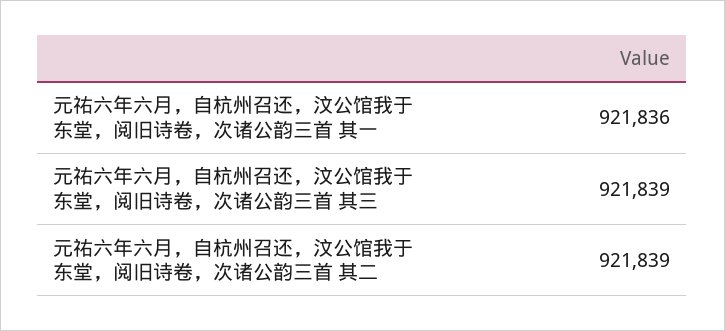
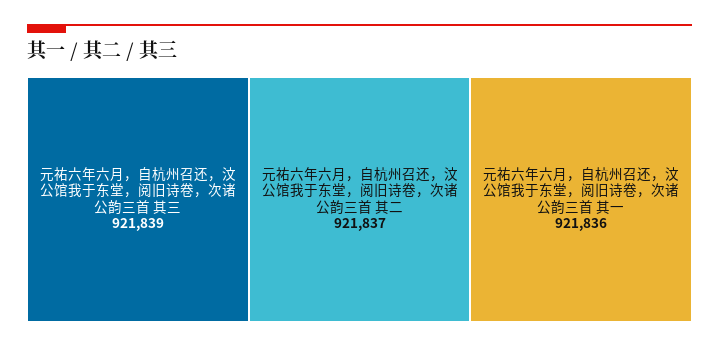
  {
    "元祐六年六月，自杭州召还，汶公馆我于东堂，阅旧诗卷，次诸公韵三首 其一": 921836,
    "元祐六年六月，自杭州召还，汶公馆我于东堂，阅旧诗卷，次诸公韵三首 其三": 921839,
-   "元祐六年六月，自杭州召还，汶公馆我于东堂，阅旧诗卷，次诸公韵三首 其二": 921839
+   "元祐六年六月，自杭州召还，汶公馆我于东堂，阅旧诗卷，次诸公韵三首 其二": 921837
  }

